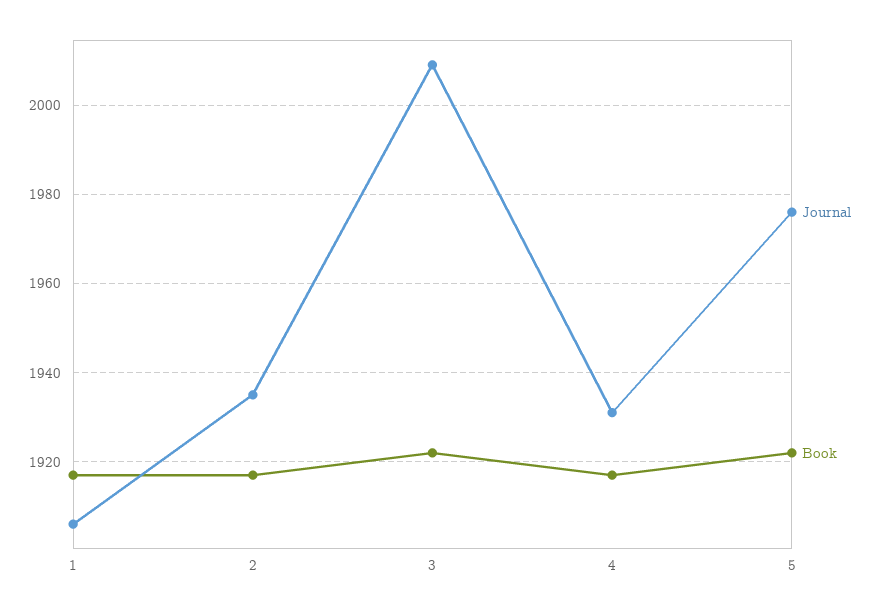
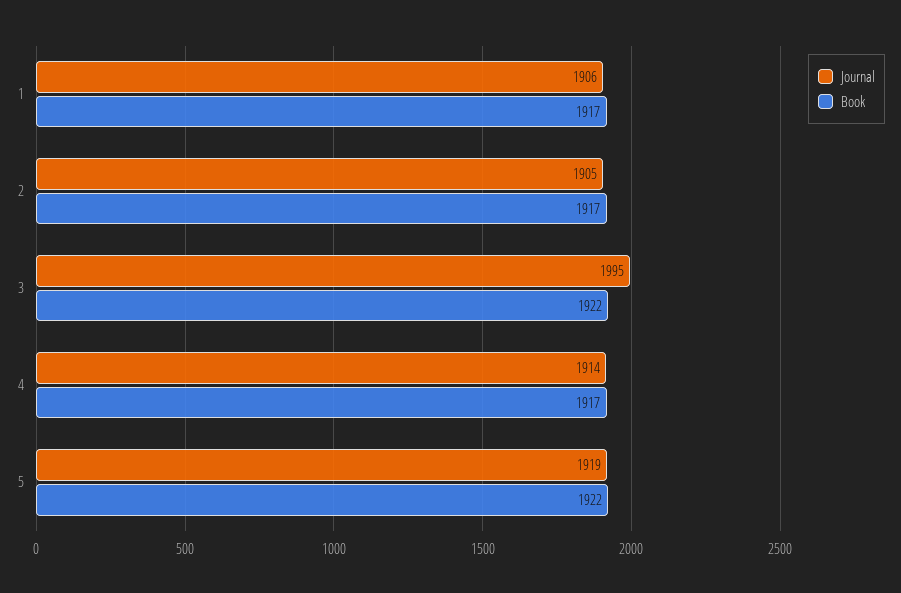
  {
    "Journal": {
      "1": 1906,
-     "2": 1935,
+     "2": 1905,
-     "3": 2010,
+     "3": 1995,
-     "4": 1930,
+     "4": 1914,
-     "5": 1975
+     "5": 1919
    },
    "Book": {
      "1": 1917,
      "2": 1917,
      "3": 1922,
      "4": 1917,
      "5": 1922
    }
  }

